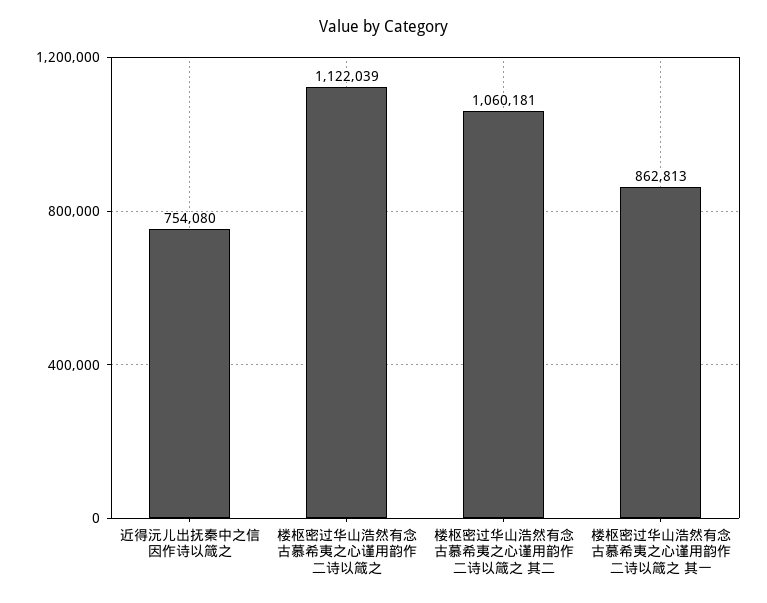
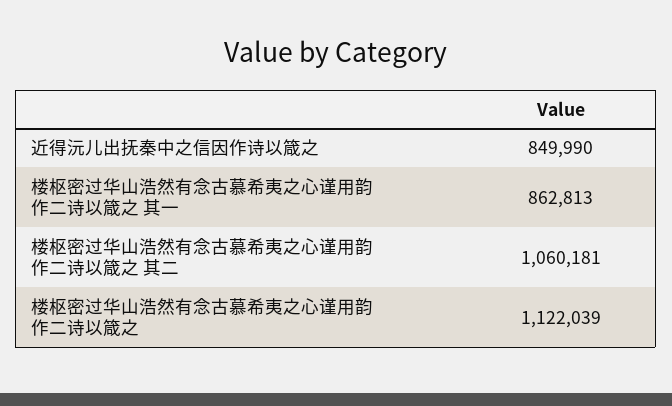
  {
-   "近得沅儿出抚秦中之信因作诗以箴之": 754080,
+   "近得沅儿出抚秦中之信因作诗以箴之": 849990,
    "楼枢密过华山浩然有念古慕希夷之心谨用韵作二诗以箴之": 1122039,
    "楼枢密过华山浩然有念古慕希夷之心谨用韵作二诗以箴之 其二": 1060181,
    "楼枢密过华山浩然有念古慕希夷之心谨用韵作二诗以箴之 其一": 862813
  }

